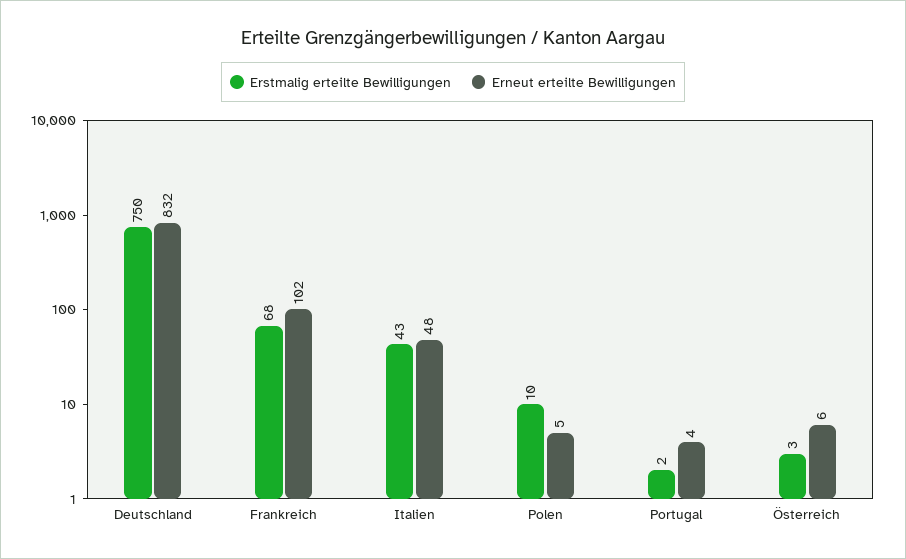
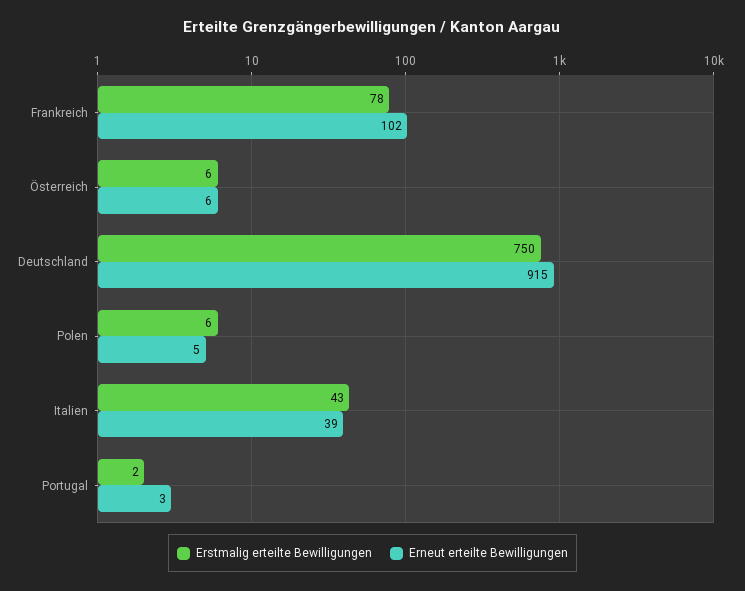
  {
    "Erstmalig erteilte Bewilligungen": {
      "Deutschland": 750,
-     "Frankreich": 68,
+     "Frankreich": 78,
      "Italien": 43,
-     "Polen": 10,
+     "Polen": 6,
      "Portugal": 2,
-     "Österreich": 3
+     "Österreich": 6
    },
    "Erneut erteilte Bewilligungen": {
-     "Deutschland": 832,
+     "Deutschland": 915,
      "Frankreich": 102,
-     "Italien": 48,
+     "Italien": 39,
      "Polen": 5,
-     "Portugal": 4,
+     "Portugal": 3,
      "Österreich": 6
    }
  }

